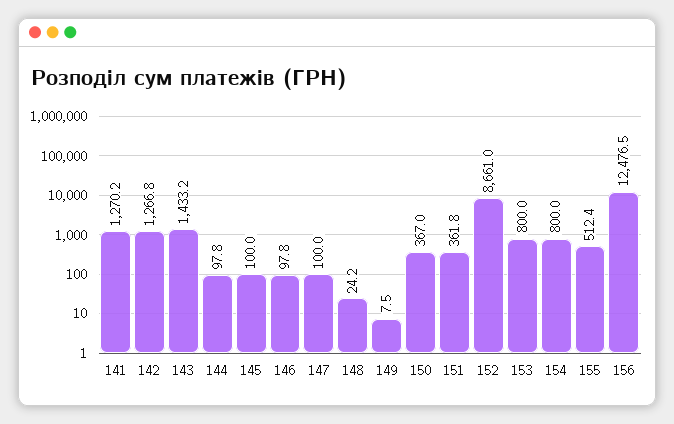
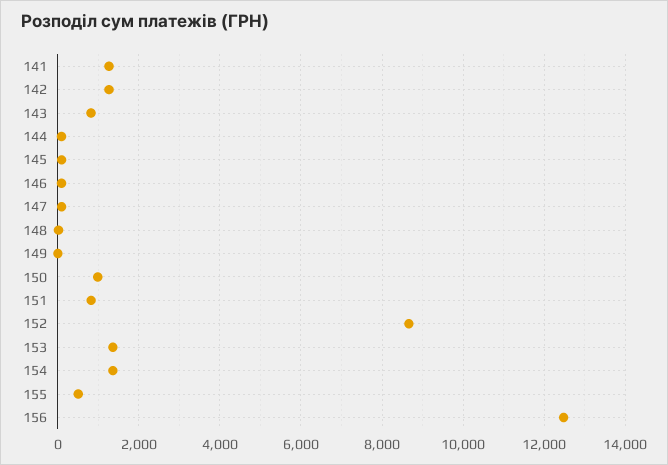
  {
    "141": 1270.2,
    "142": 1266.8,
-   "143": 1433.2,
+   "143": 800,
    "144": 97.8,
    "145": 100,
    "146": 97.8,
    "147": 100,
    "148": 24.2,
    "149": 7.5,
-   "150": 367,
+   "150": 1000,
-   "151": 361.8,
+   "151": 800,
    "152": 8661,
-   "153": 800,
+   "153": 1400,
-   "154": 800,
+   "154": 1400,
    "155": 512.4,
    "156": 12476.5
  }

